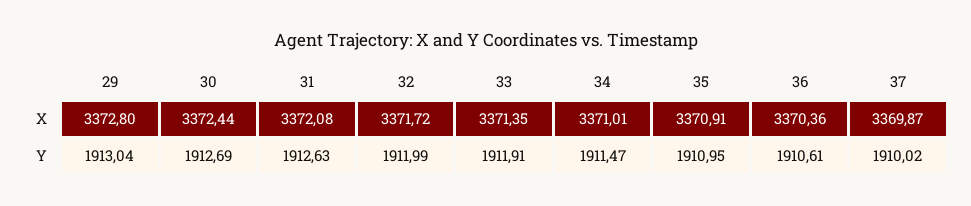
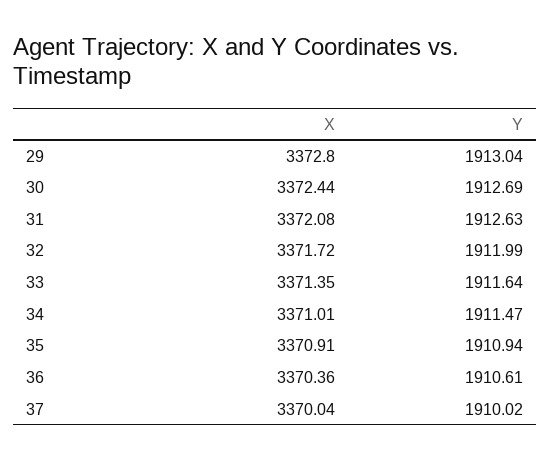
  {
    "29": {
      "X": 3372.8,
      "Y": 1913.04
    },
    "30": {
      "X": 3372.44,
      "Y": 1912.69
    },
    "31": {
      "X": 3372.08,
      "Y": 1912.63
    },
    "32": {
      "X": 3371.72,
      "Y": 1911.99
    },
    "33": {
      "X": 3371.35,
-     "Y": 1911.91
+     "Y": 1911.64
    },
    "34": {
      "X": 3371.01,
      "Y": 1911.47
    },
    "35": {
      "X": 3370.91,
-     "Y": 1910.95
+     "Y": 1910.94
    },
    "36": {
      "X": 3370.36,
      "Y": 1910.61
    },
    "37": {
-     "X": 3369.87,
+     "X": 3370.04,
      "Y": 1910.02
    }
  }

